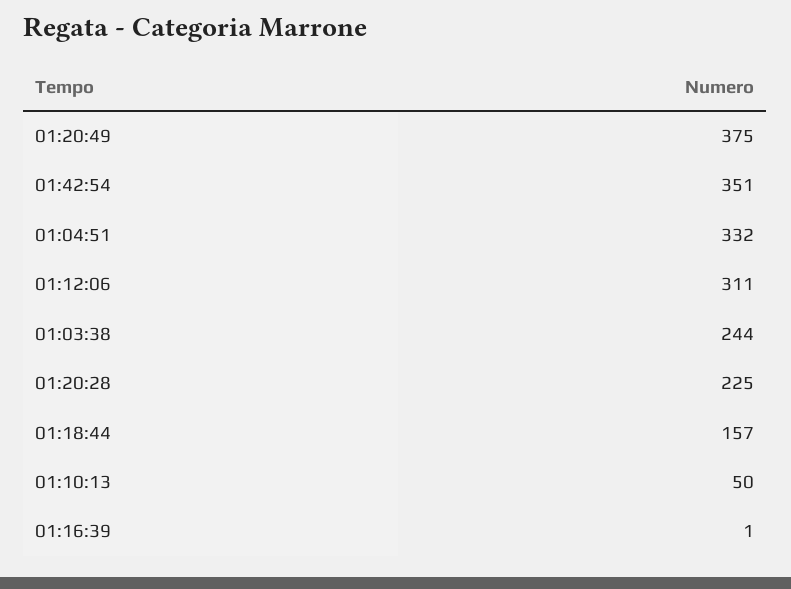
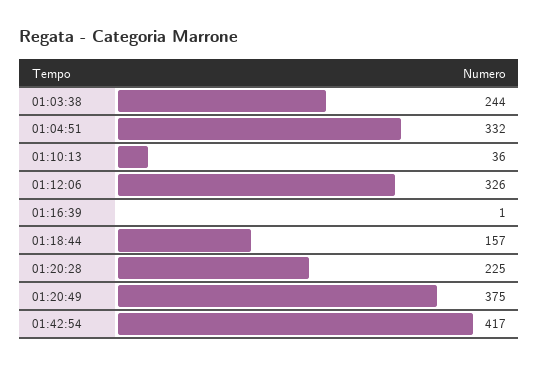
  {
    "01:20:49": 375,
-   "01:42:54": 351,
+   "01:42:54": 417,
    "01:04:51": 332,
-   "01:12:06": 311,
+   "01:12:06": 326,
    "01:03:38": 244,
    "01:20:28": 225,
    "01:18:44": 157,
-   "01:10:13": 50,
+   "01:10:13": 36,
    "01:16:39": 1
  }

